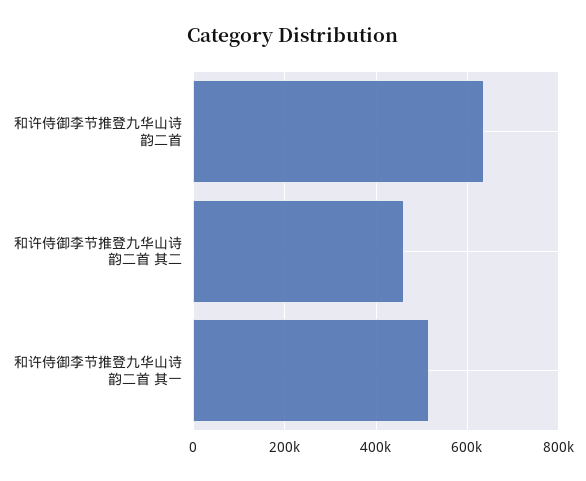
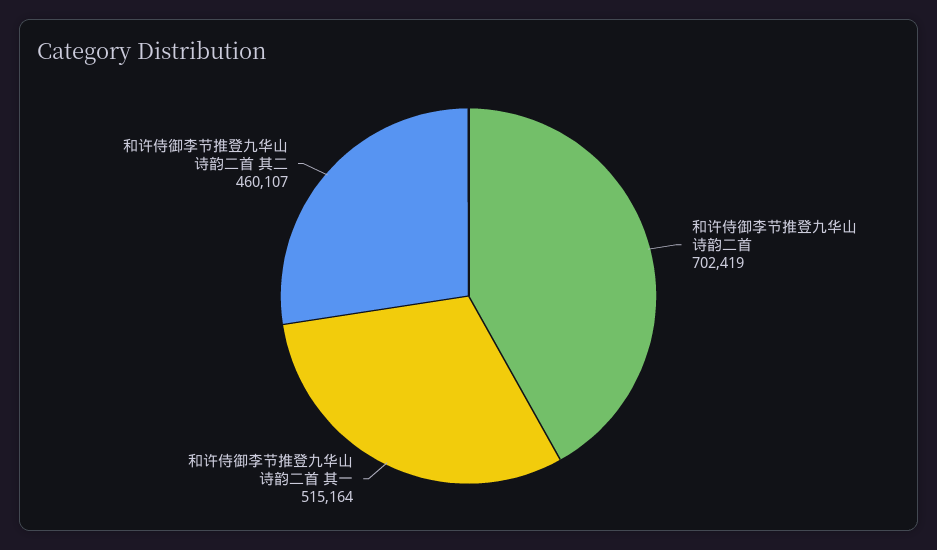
  {
-   "和许侍御李节推登九华山诗韵二首": 640000,
+   "和许侍御李节推登九华山诗韵二首": 702419,
    "和许侍御李节推登九华山诗韵二首 其二": 460107,
    "和许侍御李节推登九华山诗韵二首 其一": 515164
  }

